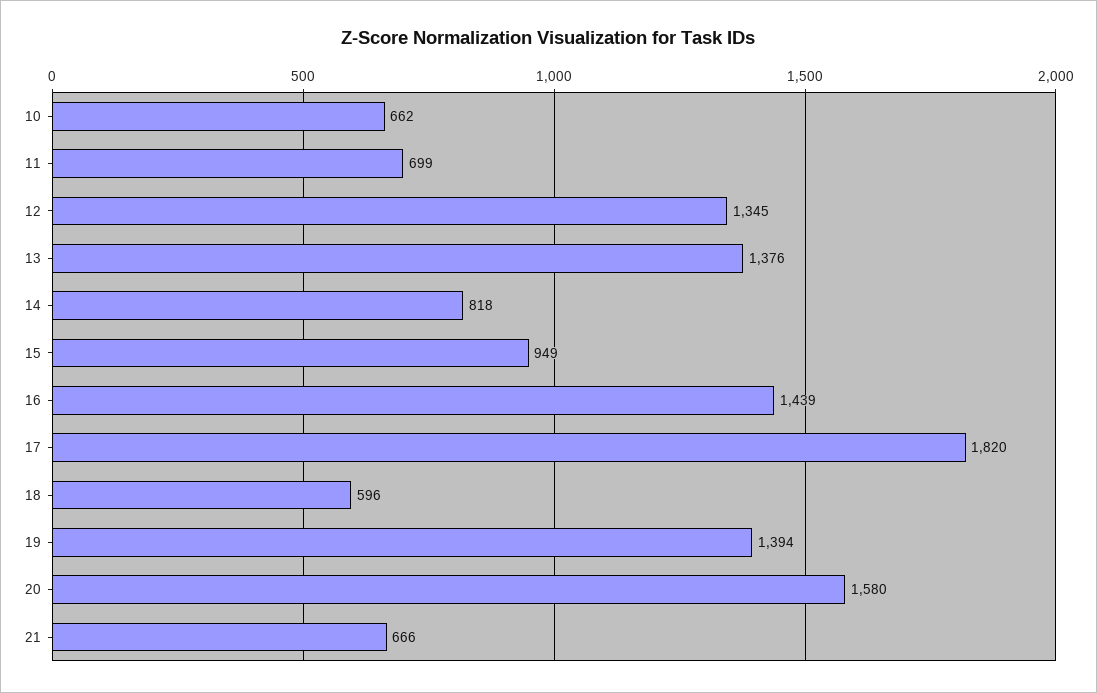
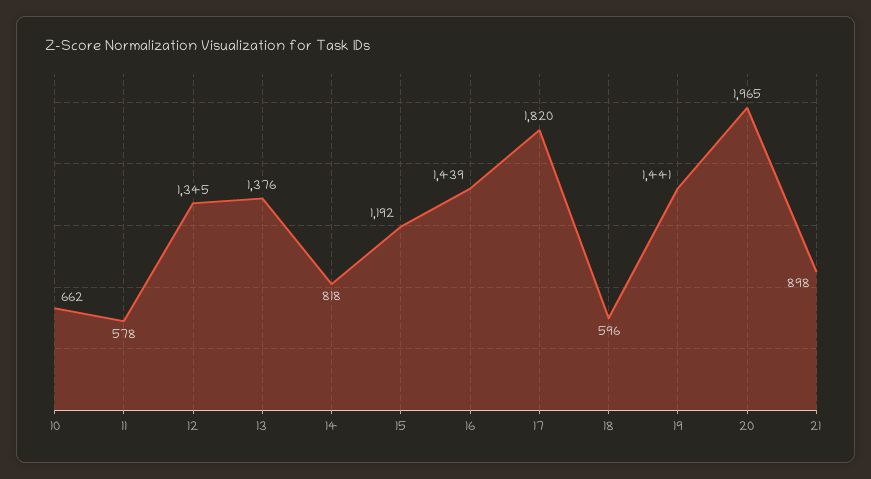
  {
    "10": 662,
-   "11": 699,
+   "11": 578,
    "12": 1345,
    "13": 1376,
    "14": 818,
-   "15": 949,
+   "15": 1192,
    "16": 1439,
    "17": 1820,
    "18": 596,
-   "19": 1394,
+   "19": 1441,
-   "20": 1580,
+   "20": 1965,
-   "21": 666
+   "21": 898
  }

